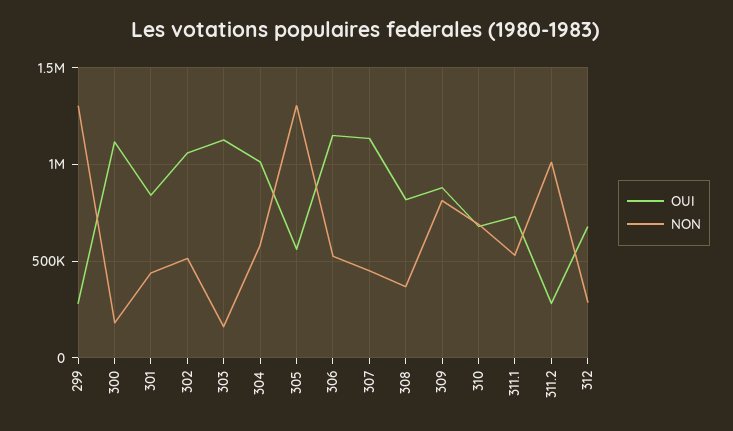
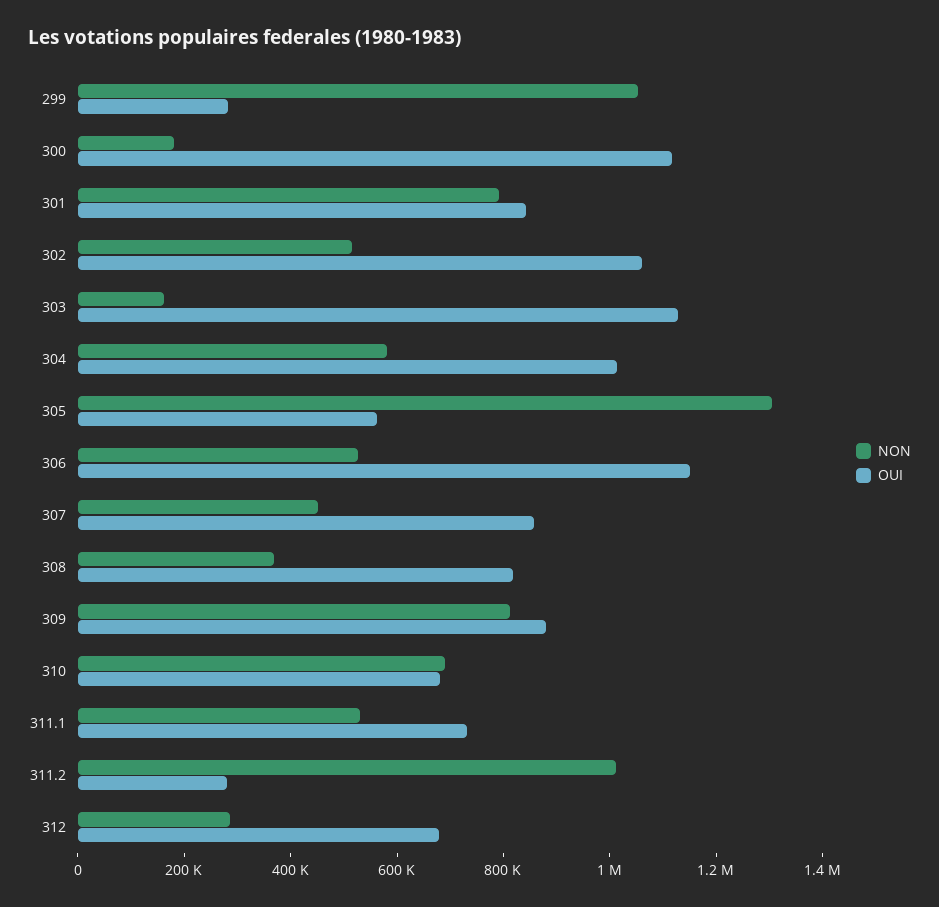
  {
    "OUI": {
      "299": 300000,
      "300": 1100000,
      "301": 850000,
      "302": 1050000,
      "303": 1150000,
      "304": 1000000,
      "305": 550000,
      "306": 1150000,
-     "307": 1150000,
+     "307": 850000,
      "308": 800000,
      "309": 900000,
      "310": 700000,
      "311.1": 750000,
      "311.2": 300000,
      "312": 700000
    },
    "NON": {
-     "299": 1300000,
+     "299": 1050000,
      "300": 200000,
-     "301": 450000,
+     "301": 800000,
      "302": 500000,
      "303": 150000,
      "304": 600000,
      "305": 1300000,
      "306": 550000,
      "307": 450000,
      "308": 350000,
      "309": 800000,
      "310": 700000,
      "311.1": 550000,
      "311.2": 1000000,
      "312": 300000
    }
  }

